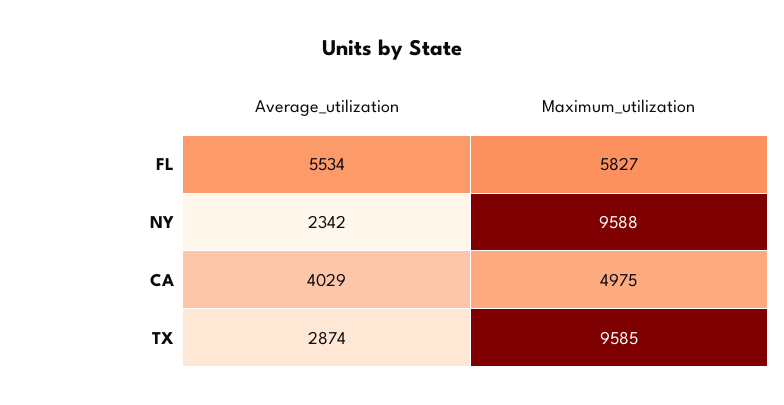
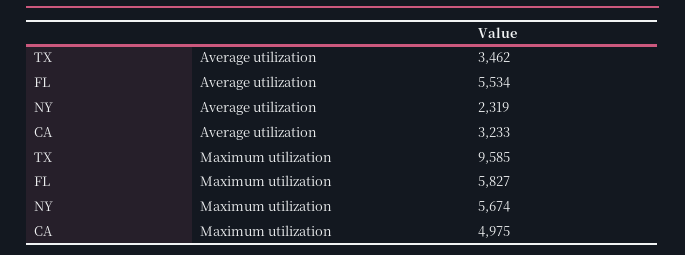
  {
    "Average_utilization": {
      "FL": 5534,
-     "NY": 2342,
+     "NY": 2319,
-     "CA": 4029,
+     "CA": 3233,
-     "TX": 2874
+     "TX": 3462
    },
    "Maximum_utilization": {
      "FL": 5827,
-     "NY": 9588,
+     "NY": 5674,
      "CA": 4975,
      "TX": 9585
    }
  }

